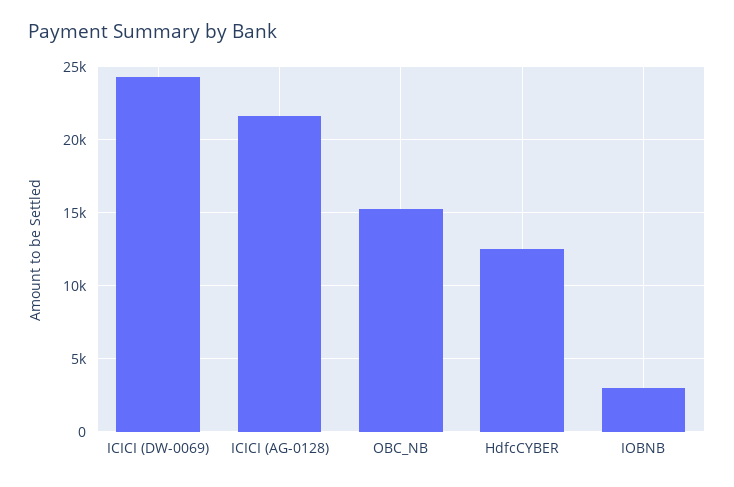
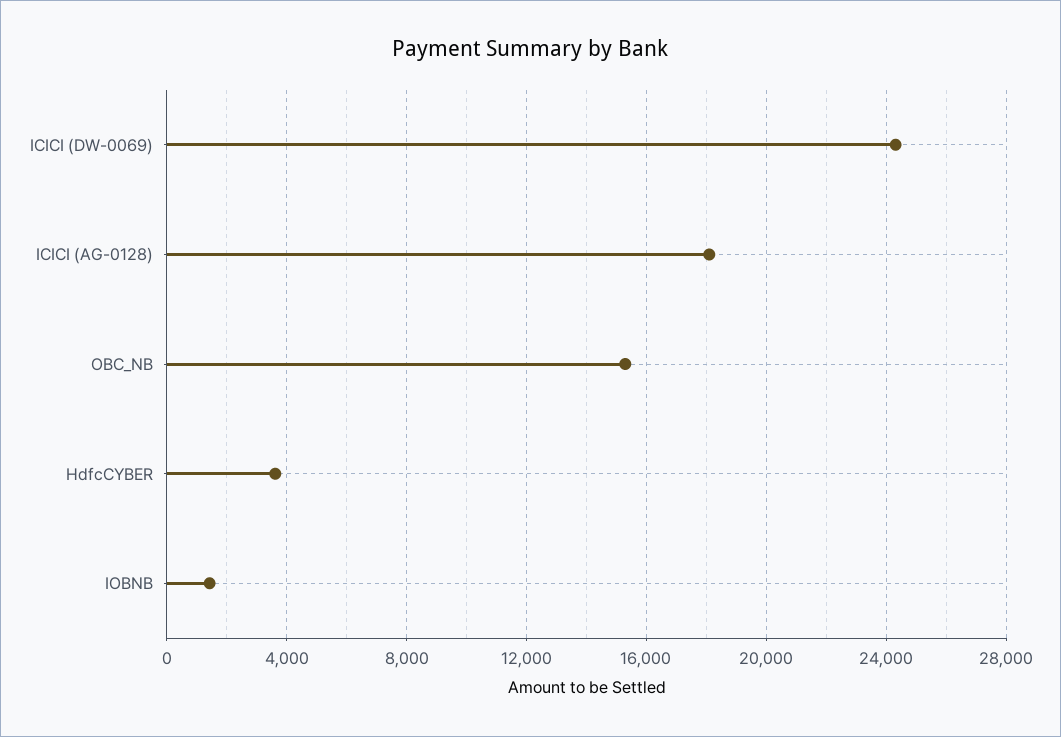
  {
    "ICICI (DW-0069)": 24500,
-   "ICICI (AG-0128)": 21500,
+   "ICICI (AG-0128)": 18000,
    "OBC_NB": 15500,
-   "HdfcCYBER": 12500,
+   "HdfcCYBER": 3500,
-   "IOBNB": 3000
+   "IOBNB": 1500
  }

